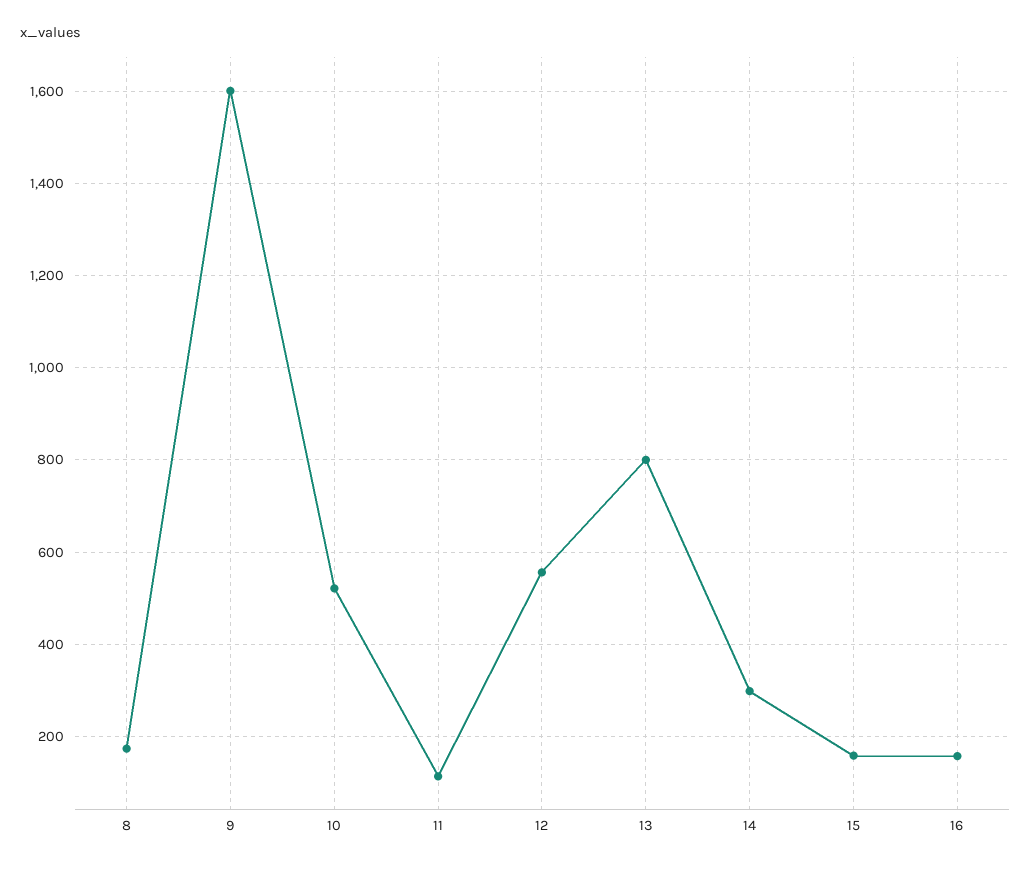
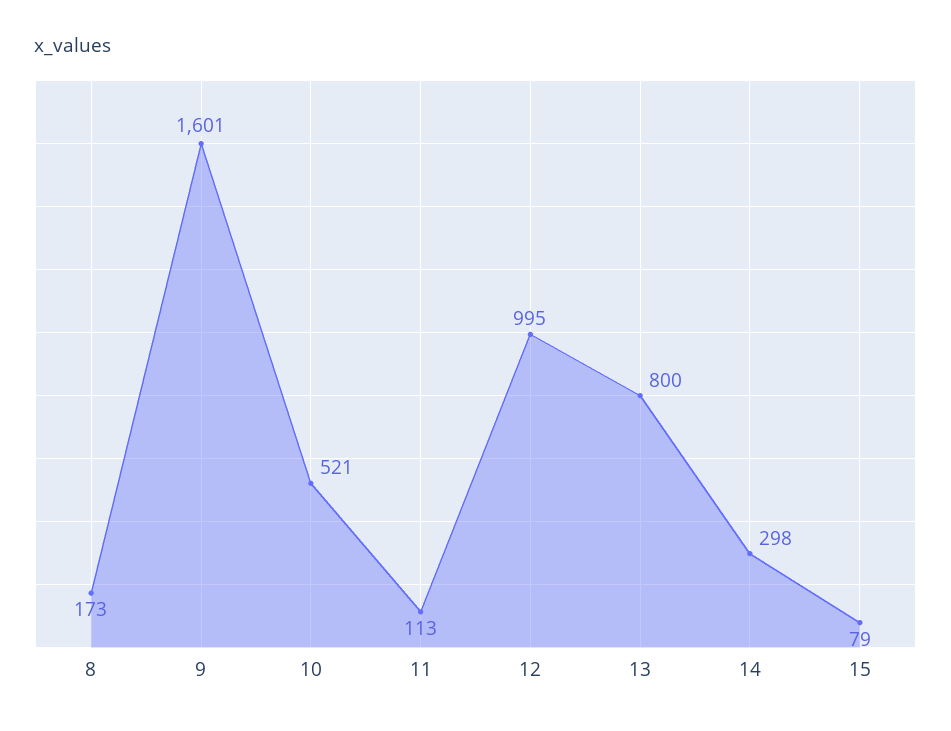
  {
    "8": 173,
    "9": 1601,
    "10": 521,
    "11": 113,
-   "12": 560,
+   "12": 995,
    "13": 800,
    "14": 298,
-   "15": 160,
+   "15": 79
-   "16": 160
  }

